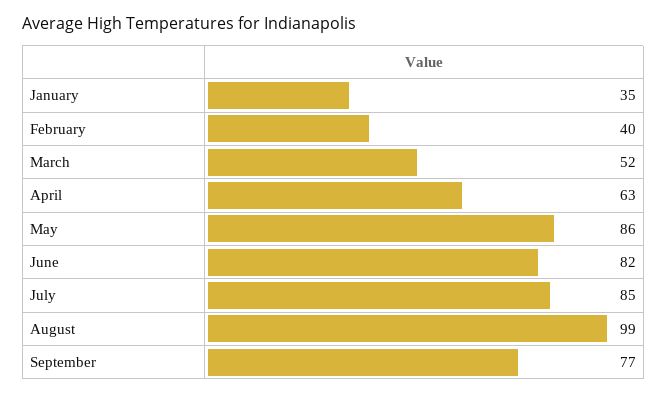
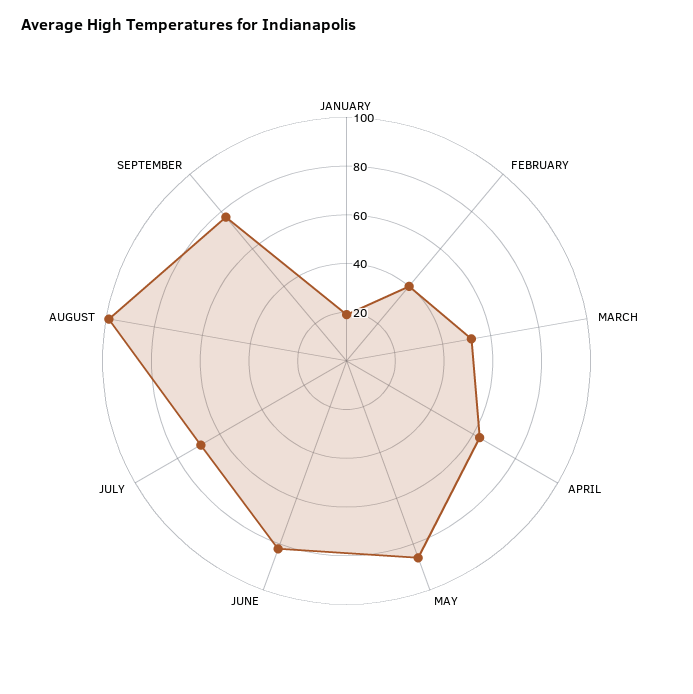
  {
-   "January": 35,
+   "January": 20,
    "February": 40,
    "March": 52,
    "April": 63,
    "May": 86,
    "June": 82,
-   "July": 85,
+   "July": 70,
    "August": 99,
    "September": 77
  }

